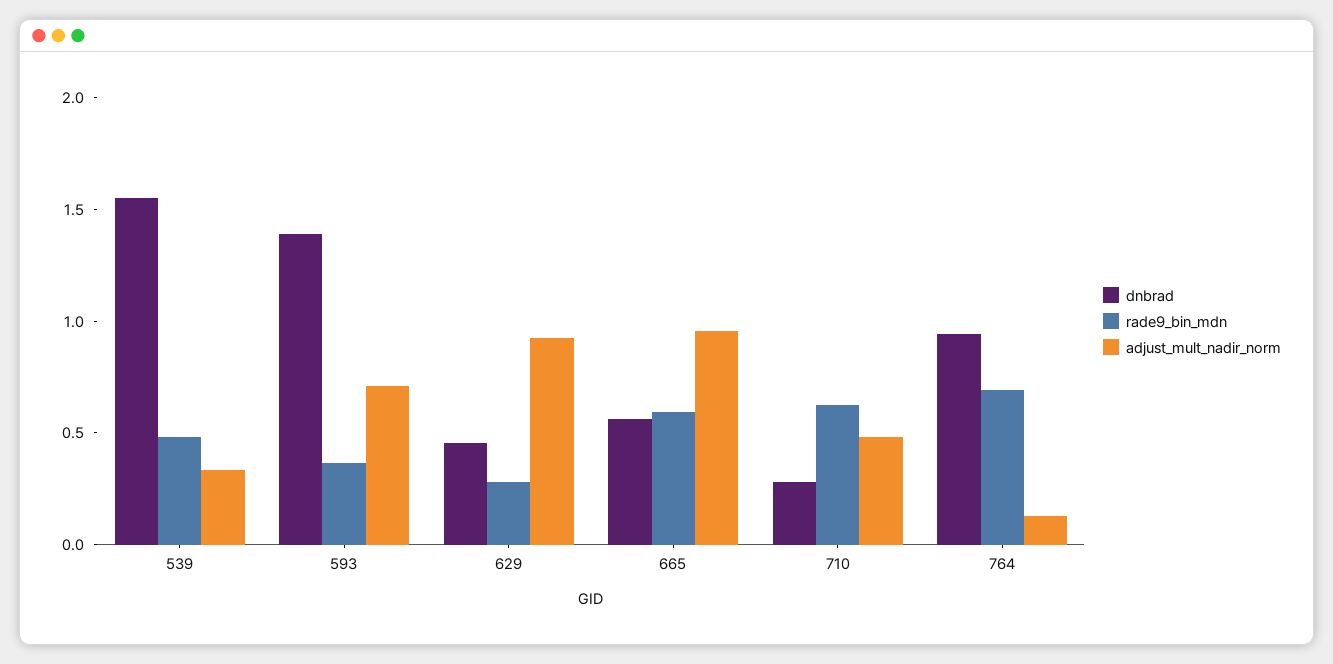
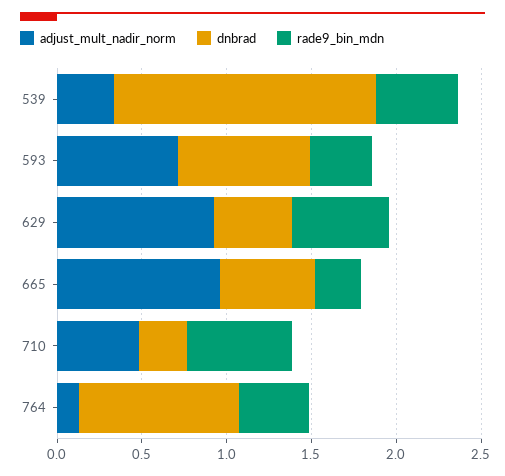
  {
    "dnbrad": {
      "539": 1.5,
-     "593": 1.4,
+     "593": 0.8,
      "629": 0.5,
      "665": 0.6,
      "710": 0.3,
      "764": 0.9
    },
    "rade9_bin_mdn": {
      "539": 0.5,
      "593": 0.4,
-     "629": 0.3,
+     "629": 0.6,
-     "665": 0.6,
+     "665": 0.3,
      "710": 0.6,
-     "764": 0.7
+     "764": 0.4
    },
    "adjust_mult_nadir_norm": {
      "539": 0.3,
      "593": 0.7,
      "629": 0.9,
      "665": 1,
      "710": 0.5,
      "764": 0.1
    }
  }

